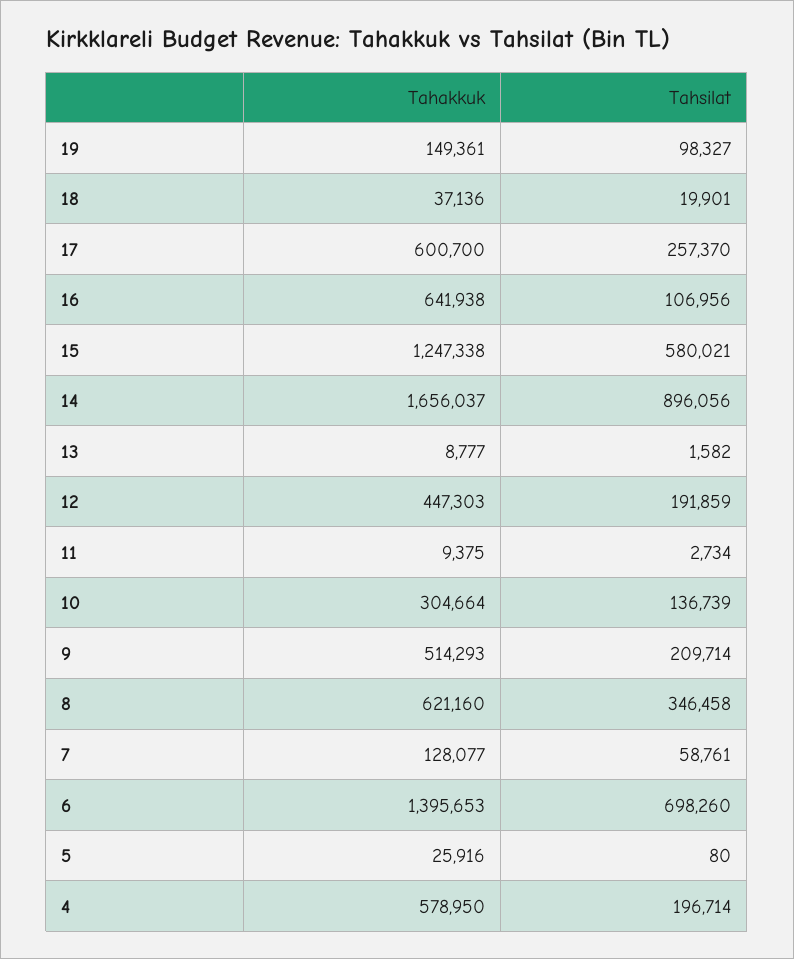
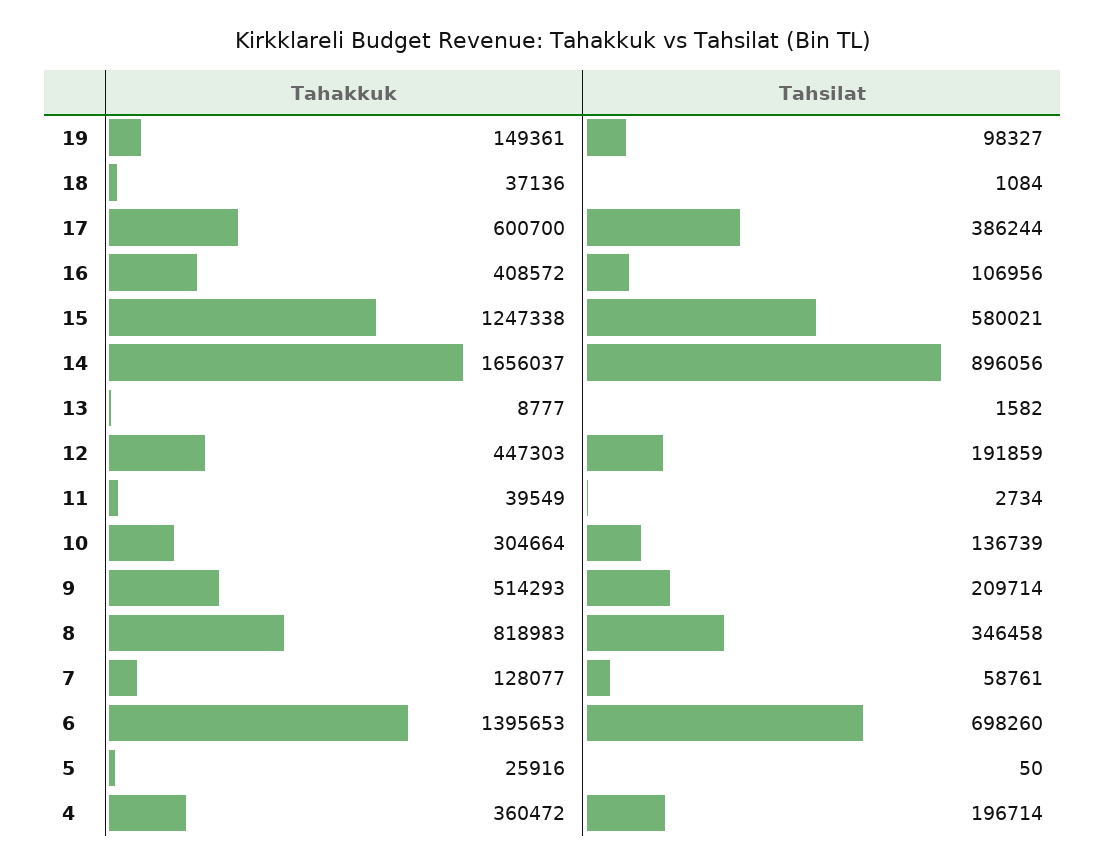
  {
    "Tahakkuk": {
      "19": 149361,
      "18": 37136,
      "17": 600700,
-     "16": 641938,
+     "16": 408572,
      "15": 1247338,
      "14": 1656037,
      "13": 8777,
      "12": 447303,
-     "11": 9375,
+     "11": 39549,
      "10": 304664,
      "9": 514293,
-     "8": 621160,
+     "8": 818983,
      "7": 128077,
      "6": 1395653,
      "5": 25916,
-     "4": 578950
+     "4": 360472
    },
    "Tahsilat": {
      "19": 98327,
-     "18": 19901,
+     "18": 1084,
-     "17": 257370,
+     "17": 386244,
      "16": 106956,
      "15": 580021,
      "14": 896056,
      "13": 1582,
      "12": 191859,
      "11": 2734,
      "10": 136739,
      "9": 209714,
      "8": 346458,
      "7": 58761,
      "6": 698260,
-     "5": 80,
+     "5": 50,
      "4": 196714
    }
  }

